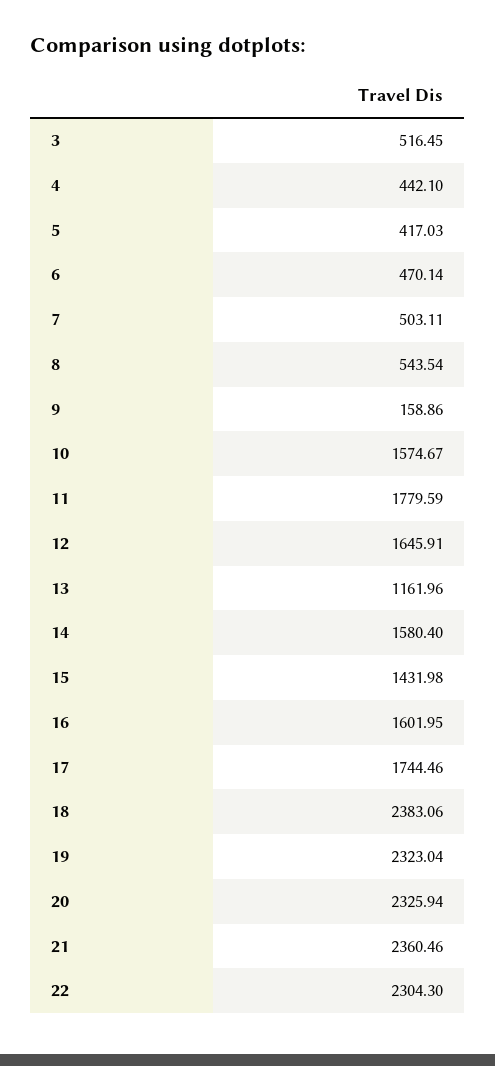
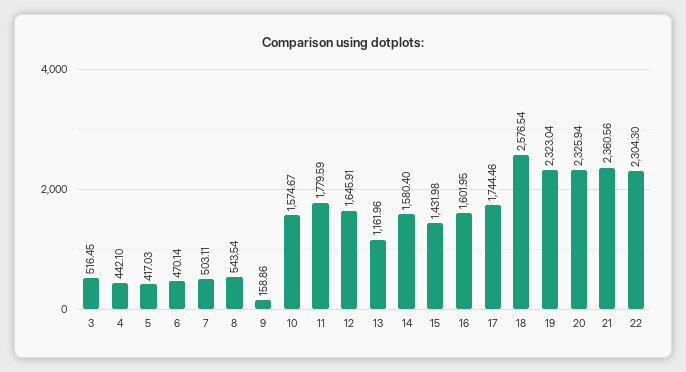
  {
    "3": 516.45,
    "4": 442.1,
    "5": 417.03,
    "6": 470.14,
    "7": 503.11,
    "8": 543.54,
    "9": 158.86,
    "10": 1574.67,
    "11": 1779.59,
    "12": 1645.91,
    "13": 1161.96,
    "14": 1580.4,
    "15": 1431.98,
    "16": 1601.95,
    "17": 1744.46,
-   "18": 2383.06,
+   "18": 2576.54,
    "19": 2323.04,
    "20": 2325.94,
-   "21": 2360.46,
+   "21": 2360.56,
    "22": 2304.3
  }

